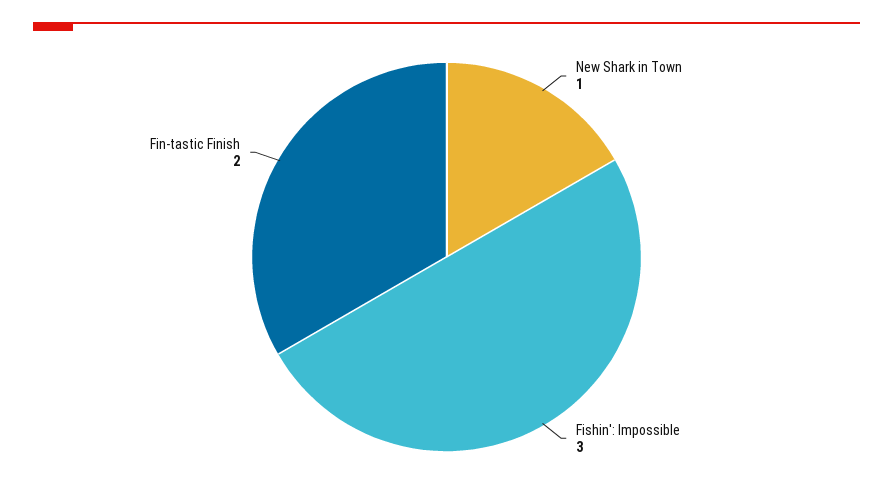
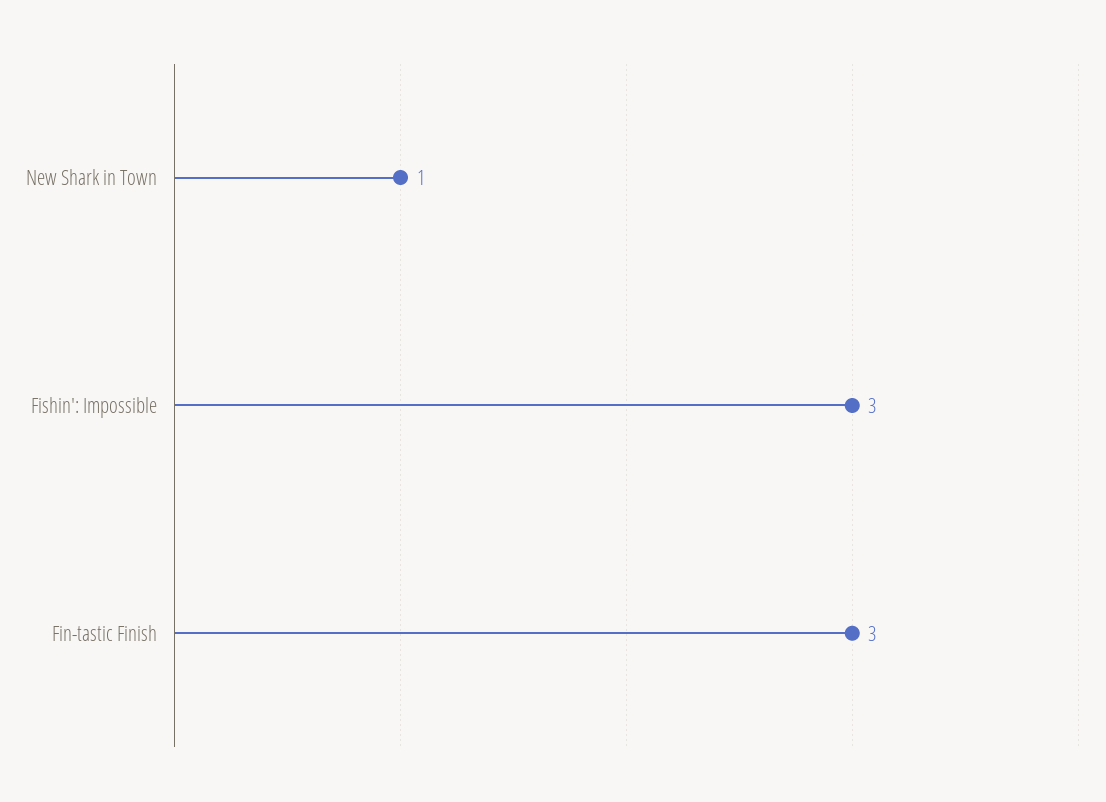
  {
    "New Shark in Town": 1,
    "Fishin': Impossible": 3,
-   "Fin-tastic Finish": 2
+   "Fin-tastic Finish": 3
  }

